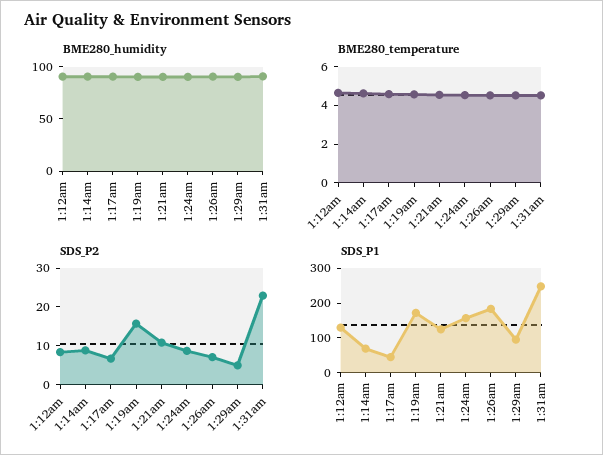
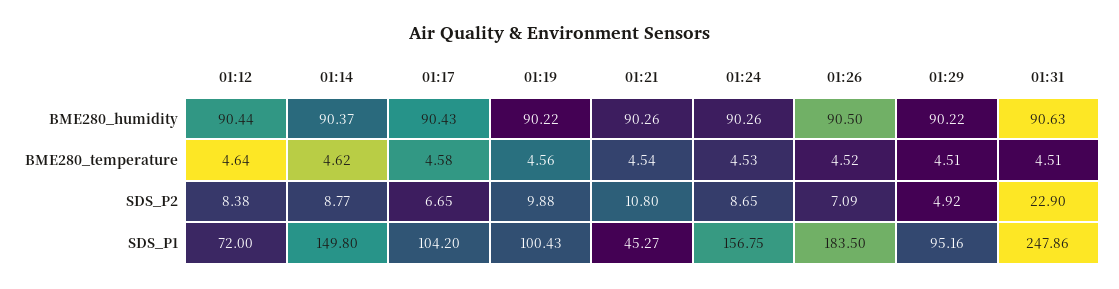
  {
    "BME280_humidity": {
      "1:12am": 90.44,
      "1:14am": 90.37,
      "1:17am": 90.43,
      "1:19am": 90.22,
      "1:21am": 90.26,
      "1:24am": 90.26,
      "1:26am": 90.5,
      "1:29am": 90.22,
      "1:31am": 90.63
    },
    "BME280_temperature": {
      "1:12am": 4.64,
      "1:14am": 4.62,
      "1:17am": 4.58,
      "1:19am": 4.56,
      "1:21am": 4.54,
      "1:24am": 4.53,
      "1:26am": 4.52,
      "1:29am": 4.51,
      "1:31am": 4.51
    },
    "SDS_P2": {
      "1:12am": 8.38,
      "1:14am": 8.77,
      "1:17am": 6.65,
-     "1:19am": 15,
+     "1:19am": 9.88,
      "1:21am": 10.8,
      "1:24am": 8.65,
      "1:26am": 7.09,
      "1:29am": 4.92,
      "1:31am": 22.9
    },
    "SDS_P1": {
-     "1:12am": 125,
+     "1:12am": 72,
-     "1:14am": 75,
+     "1:14am": 149.8,
-     "1:17am": 50,
+     "1:17am": 104.2,
-     "1:19am": 175,
+     "1:19am": 100.43,
-     "1:21am": 125,
+     "1:21am": 45.27,
      "1:24am": 156.75,
      "1:26am": 183.5,
      "1:29am": 95.16,
      "1:31am": 247.86
    }
  }

